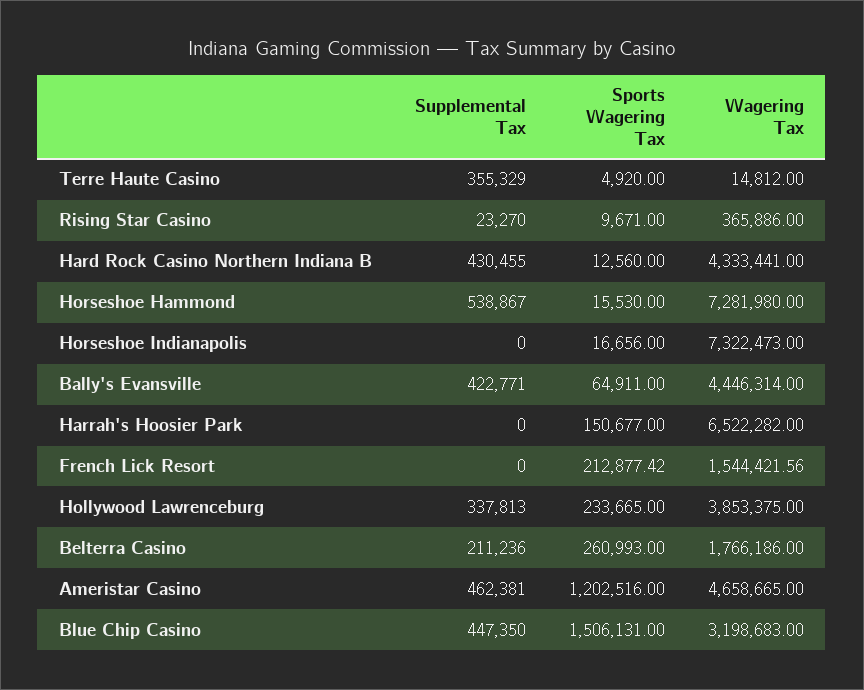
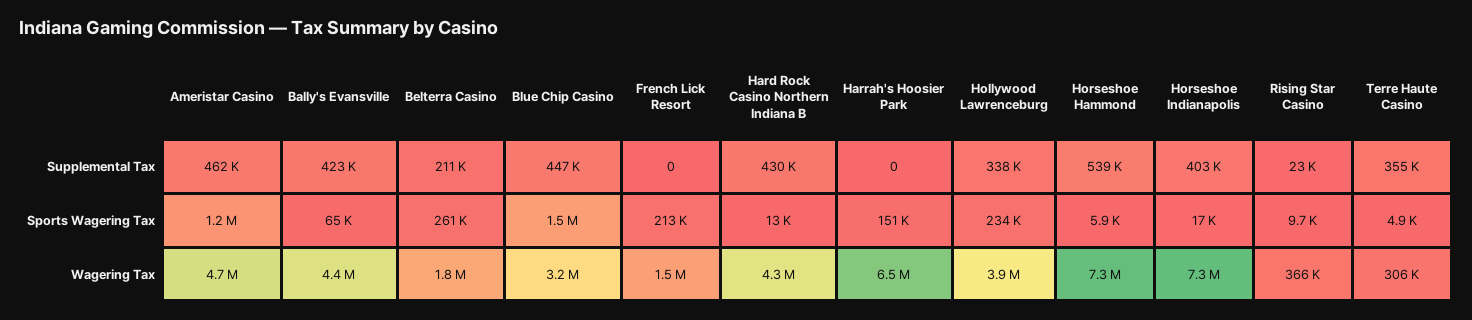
  {
    "Supplemental Tax": {
      "Terre Haute Casino": 355329,
      "Rising Star Casino": 23270,
      "Hard Rock Casino Northern Indiana B": 430455,
      "Horseshoe Hammond": 538867,
-     "Horseshoe Indianapolis": 0,
+     "Horseshoe Indianapolis": 403000,
      "Bally's Evansville": 422771,
      "Harrah's Hoosier Park": 0,
      "French Lick Resort": 0,
      "Hollywood Lawrenceburg": 337813,
      "Belterra Casino": 211236,
      "Ameristar Casino": 462381,
      "Blue Chip Casino": 447350
    },
    "Sports Wagering Tax": {
      "Terre Haute Casino": 4920,
      "Rising Star Casino": 9671,
      "Hard Rock Casino Northern Indiana B": 12560,
-     "Horseshoe Hammond": 15530,
+     "Horseshoe Hammond": 5900,
      "Horseshoe Indianapolis": 16656,
      "Bally's Evansville": 64911,
      "Harrah's Hoosier Park": 150677,
      "French Lick Resort": 212877.42,
      "Hollywood Lawrenceburg": 233665,
      "Belterra Casino": 260993,
      "Ameristar Casino": 1202516,
      "Blue Chip Casino": 1506131
    },
    "Wagering Tax": {
-     "Terre Haute Casino": 14812,
+     "Terre Haute Casino": 306000,
      "Rising Star Casino": 365886,
      "Hard Rock Casino Northern Indiana B": 4333441,
      "Horseshoe Hammond": 7281980,
      "Horseshoe Indianapolis": 7322473,
      "Bally's Evansville": 4446314,
      "Harrah's Hoosier Park": 6522282,
      "French Lick Resort": 1544421.56,
      "Hollywood Lawrenceburg": 3853375,
      "Belterra Casino": 1766186,
      "Ameristar Casino": 4658665,
      "Blue Chip Casino": 3198683
    }
  }

